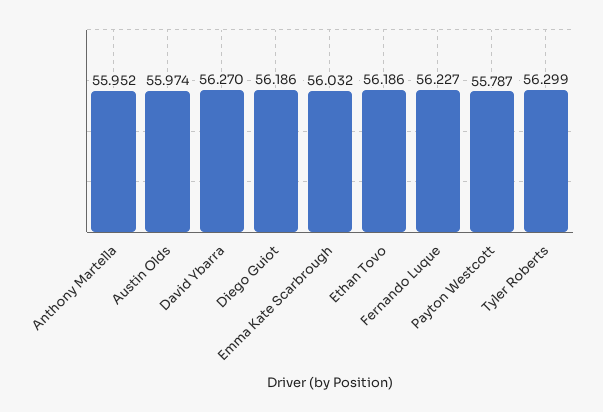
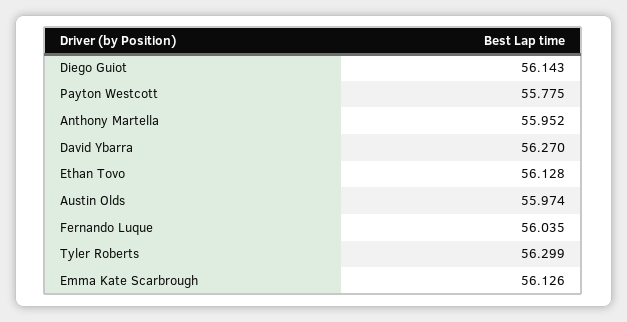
  {
    "Anthony Martella": 55.952,
    "Austin Olds": 55.974,
    "David Ybarra": 56.27,
-   "Diego Guiot": 56.186,
+   "Diego Guiot": 56.143,
-   "Emma Kate Scarbrough": 56.032,
+   "Emma Kate Scarbrough": 56.126,
-   "Ethan Tovo": 56.186,
+   "Ethan Tovo": 56.128,
-   "Fernando Luque": 56.227,
+   "Fernando Luque": 56.035,
-   "Payton Westcott": 55.787,
+   "Payton Westcott": 55.775,
    "Tyler Roberts": 56.299
  }

